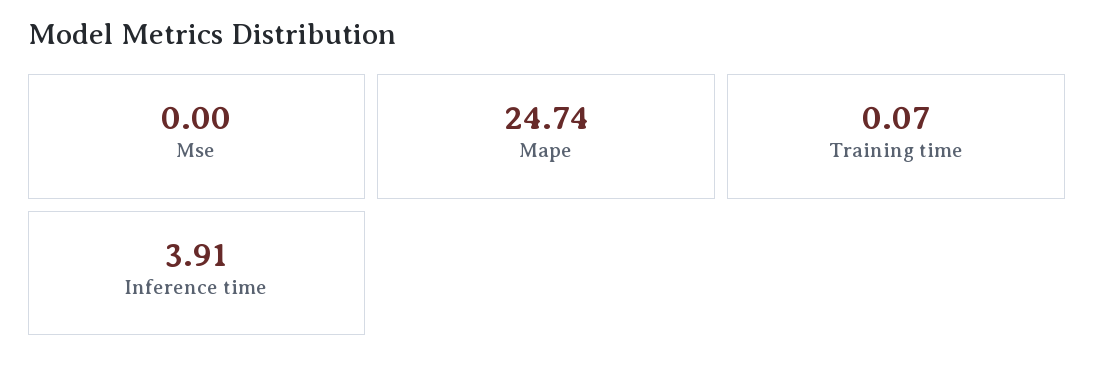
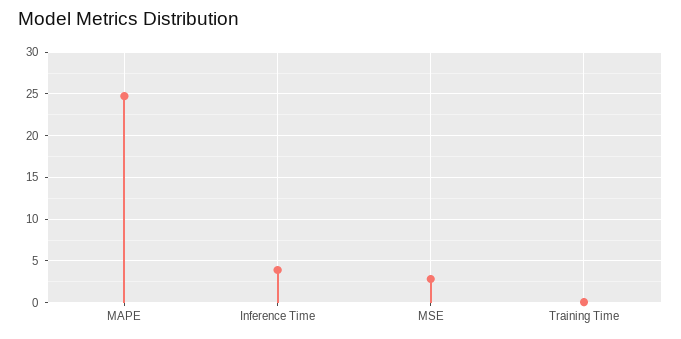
  {
-   "Mse": 0,
+   "Mse": 3,
    "Mape": 24.74,
    "Training time": 0.07,
    "Inference time": 3.91
  }

